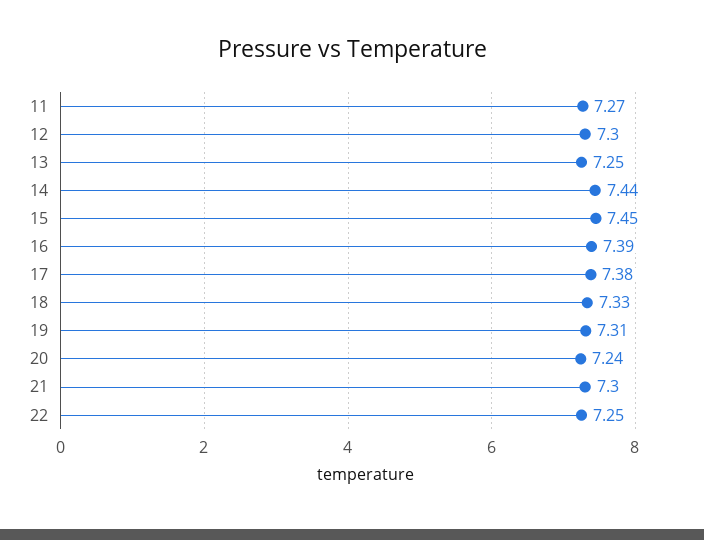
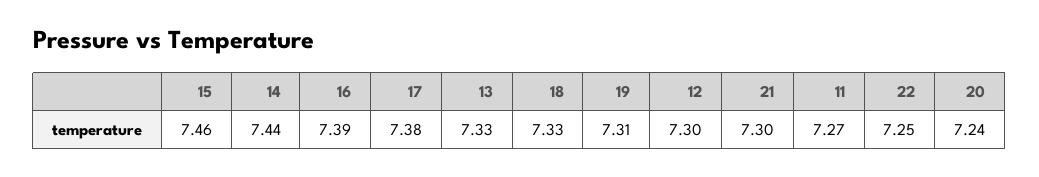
  {
    "11": 7.27,
    "12": 7.3,
-   "13": 7.25,
+   "13": 7.33,
    "14": 7.44,
-   "15": 7.45,
+   "15": 7.46,
    "16": 7.39,
    "17": 7.38,
    "18": 7.33,
    "19": 7.31,
    "20": 7.24,
    "21": 7.3,
    "22": 7.25
  }

